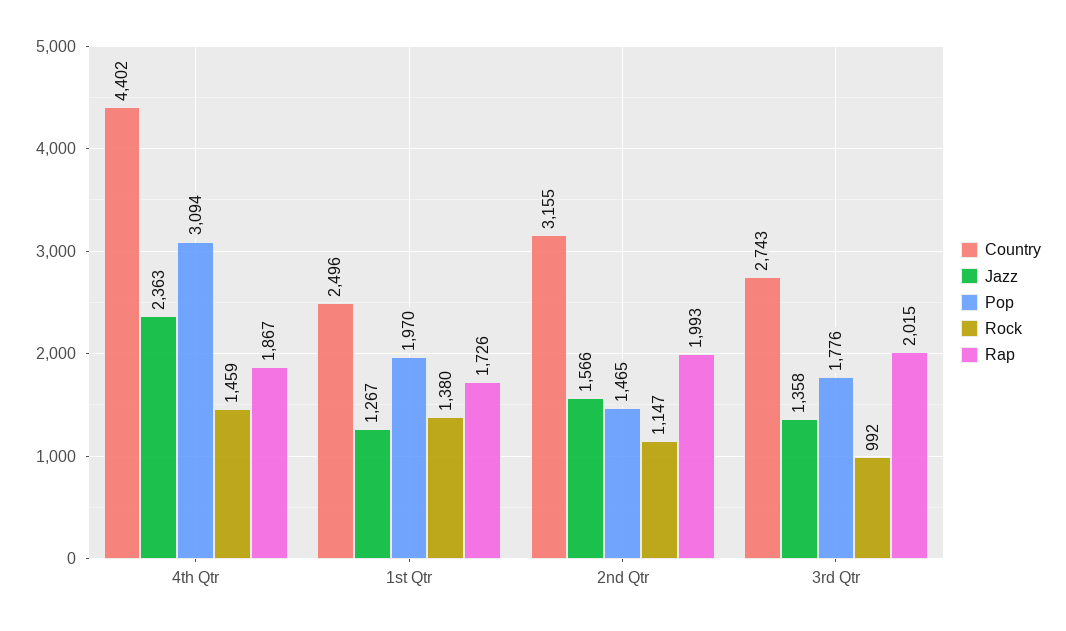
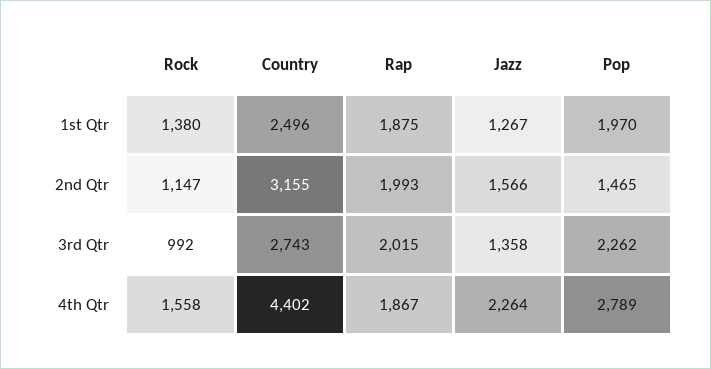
  {
    "Country": {
      "4th Qtr": 4402,
      "1st Qtr": 2496,
      "2nd Qtr": 3155,
      "3rd Qtr": 2743
    },
    "Jazz": {
-     "4th Qtr": 2363,
+     "4th Qtr": 2264,
      "1st Qtr": 1267,
      "2nd Qtr": 1566,
      "3rd Qtr": 1358
    },
    "Pop": {
-     "4th Qtr": 3094,
+     "4th Qtr": 2789,
      "1st Qtr": 1970,
      "2nd Qtr": 1465,
-     "3rd Qtr": 1776
+     "3rd Qtr": 2262
    },
    "Rock": {
-     "4th Qtr": 1459,
+     "4th Qtr": 1558,
      "1st Qtr": 1380,
      "2nd Qtr": 1147,
      "3rd Qtr": 992
    },
    "Rap": {
      "4th Qtr": 1867,
-     "1st Qtr": 1726,
+     "1st Qtr": 1875,
      "2nd Qtr": 1993,
      "3rd Qtr": 2015
    }
  }

